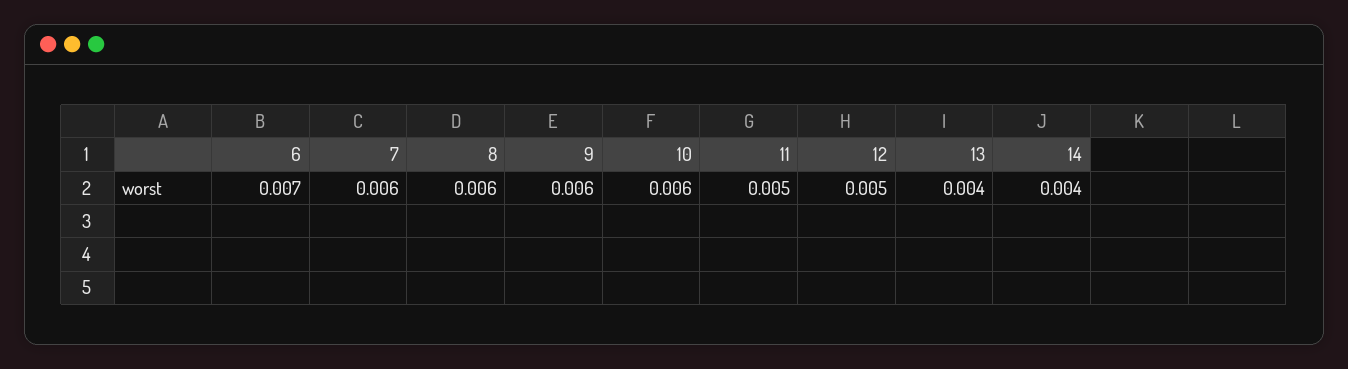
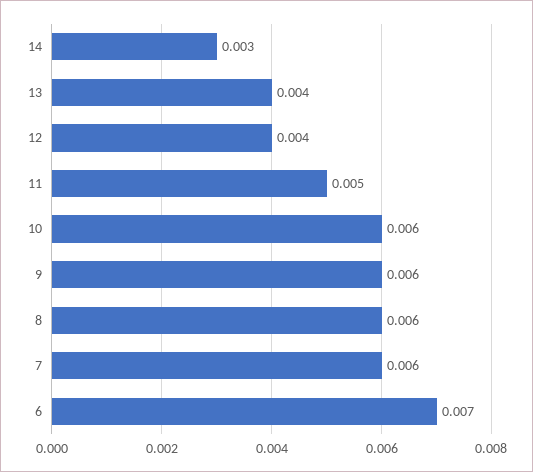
  {
    "6": 0.007,
    "7": 0.006,
    "8": 0.006,
    "9": 0.006,
    "10": 0.006,
    "11": 0.005,
-   "12": 0.005,
+   "12": 0.004,
    "13": 0.004,
-   "14": 0.004
+   "14": 0.003
  }

